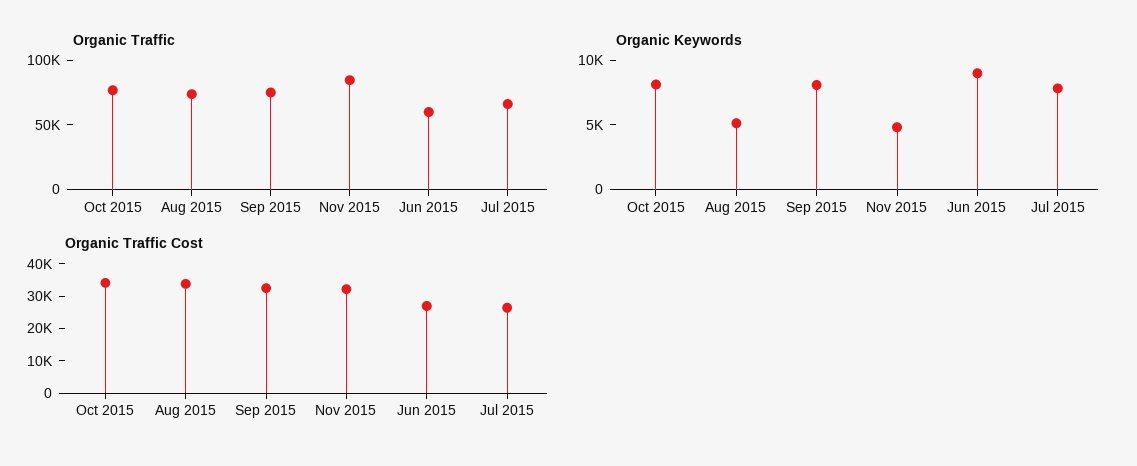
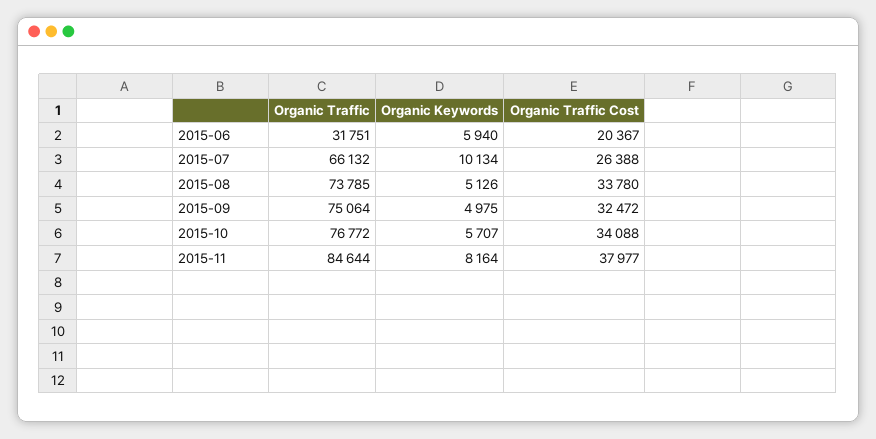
  {
    "Organic Traffic": {
      "Oct 2015": 76772,
      "Aug 2015": 73785,
      "Sep 2015": 75064,
      "Nov 2015": 84644,
-     "Jun 2015": 60000,
+     "Jun 2015": 31751,
      "Jul 2015": 66132
    },
    "Organic Keywords": {
-     "Oct 2015": 8000,
+     "Oct 2015": 5707,
      "Aug 2015": 5126,
-     "Sep 2015": 8000,
+     "Sep 2015": 4975,
-     "Nov 2015": 5000,
+     "Nov 2015": 8164,
-     "Jun 2015": 9000,
+     "Jun 2015": 5940,
-     "Jul 2015": 8000
+     "Jul 2015": 10134
    },
    "Organic Traffic Cost": {
      "Oct 2015": 34088,
      "Aug 2015": 33780,
      "Sep 2015": 32472,
-     "Nov 2015": 32500,
+     "Nov 2015": 37977,
-     "Jun 2015": 27500,
+     "Jun 2015": 20367,
      "Jul 2015": 26388
    }
  }

